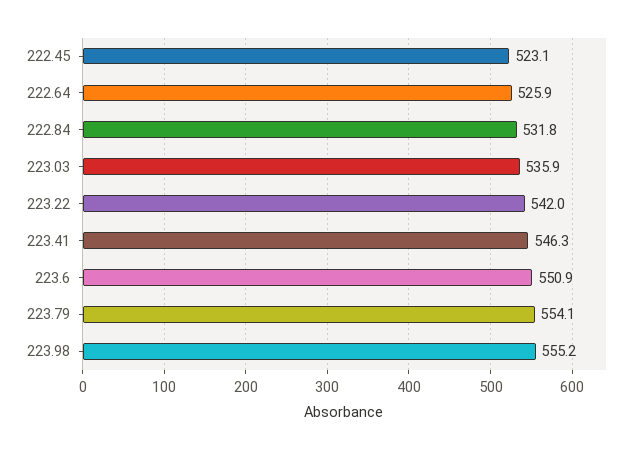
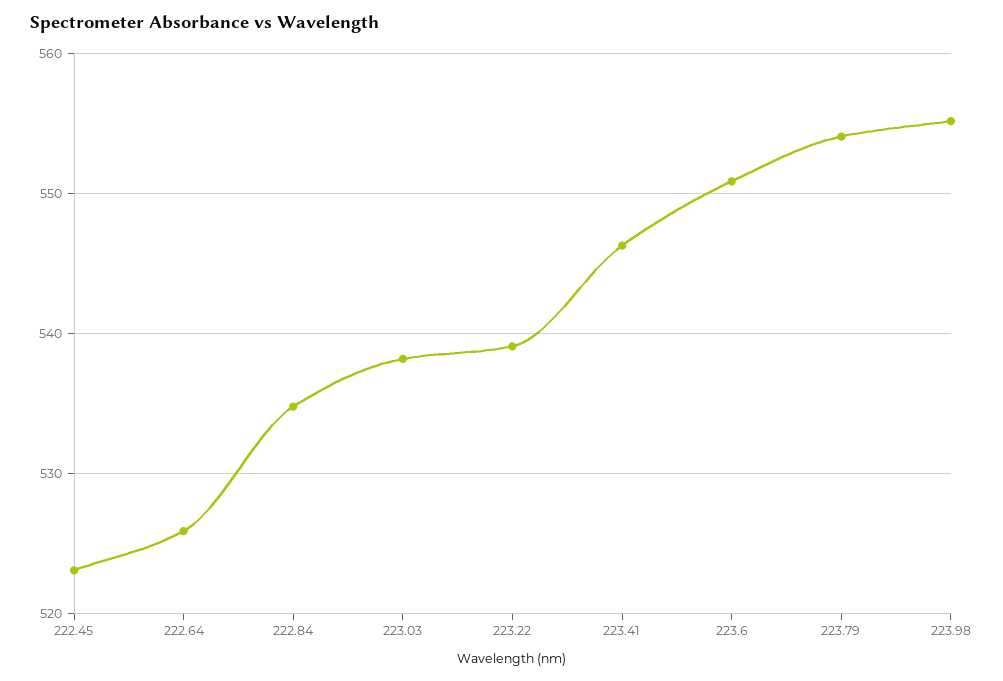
  {
    "222.45": 523.1,
    "222.64": 525.9,
-   "222.84": 531.8,
+   "222.84": 535,
-   "223.03": 535.9,
+   "223.03": 538,
-   "223.22": 542,
+   "223.22": 539,
    "223.41": 546.3,
    "223.6": 550.9,
    "223.79": 554.1,
    "223.98": 555.2
  }

